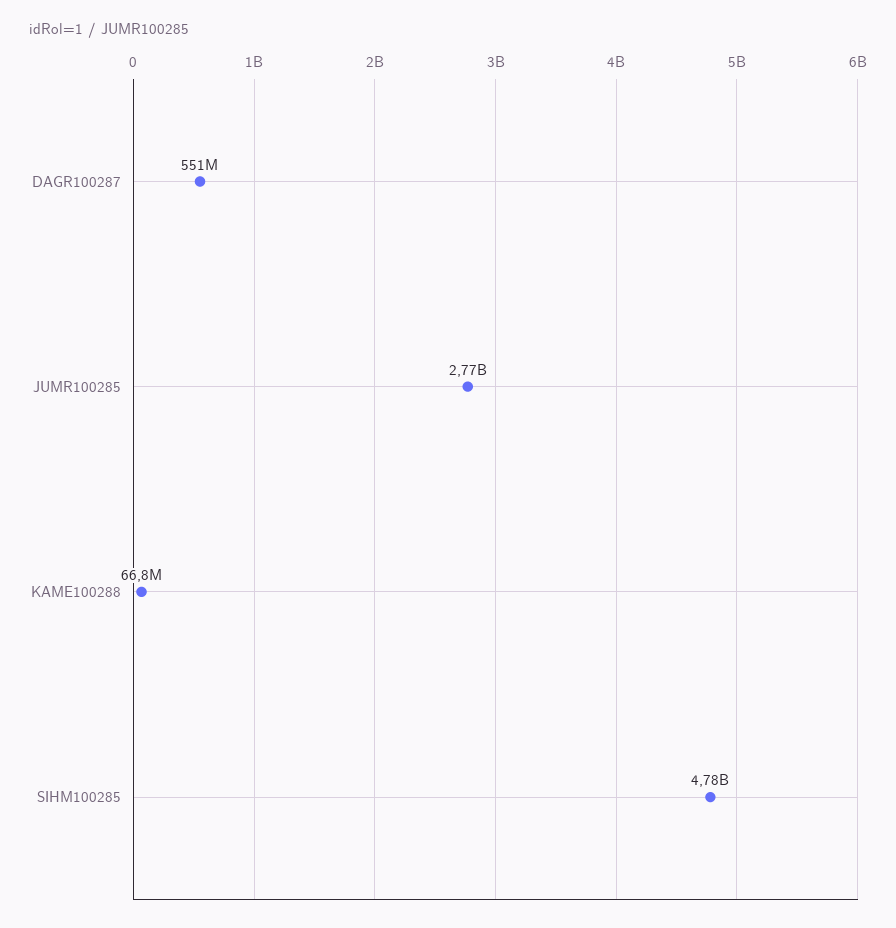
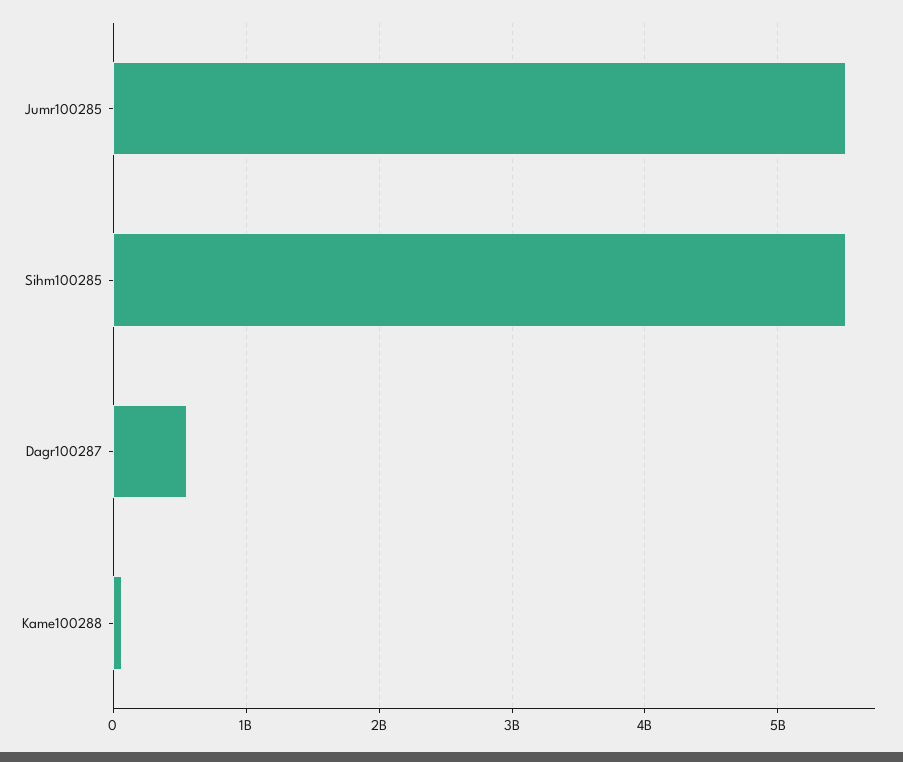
  {
    "DAGR100287": 551000000,
-   "JUMR100285": 2770000000,
+   "JUMR100285": 5500000000,
    "KAME100288": 66800000,
-   "SIHM100285": 4780000000
+   "SIHM100285": 5500000000
  }

